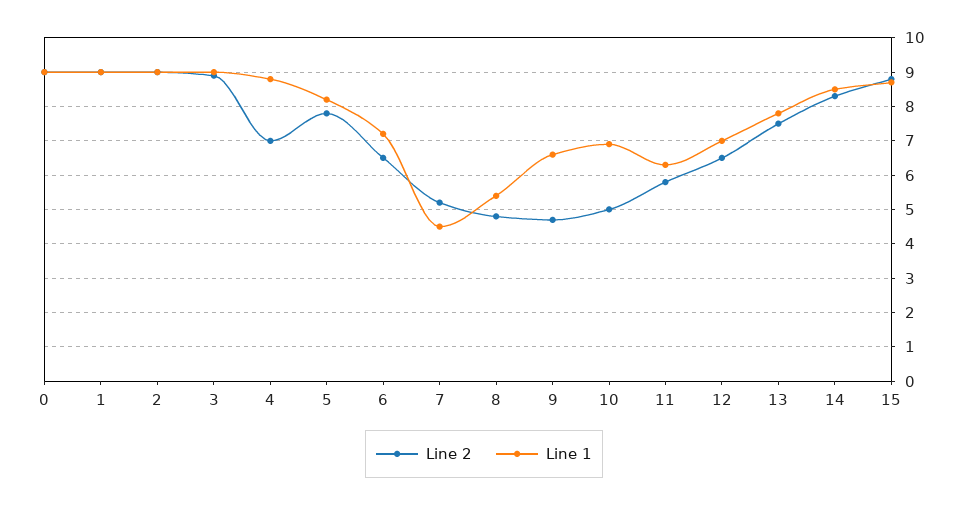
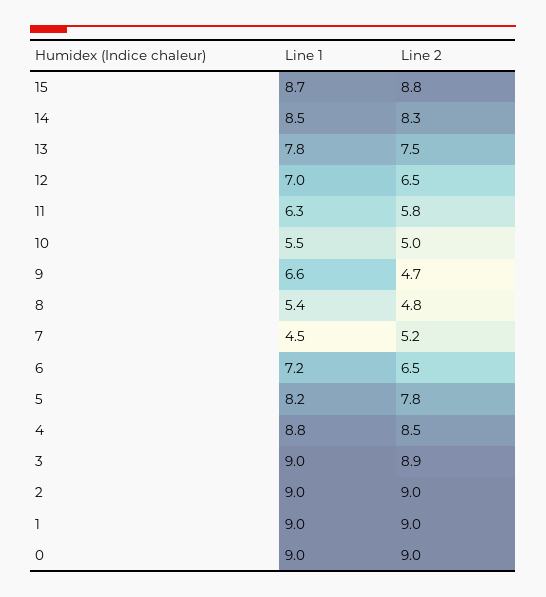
  {
    "Line 2": {
      "0": 9,
      "1": 9,
      "2": 9,
      "3": 8.9,
-     "4": 7,
+     "4": 8.5,
      "5": 7.8,
      "6": 6.5,
      "7": 5.2,
      "8": 4.8,
      "9": 4.7,
      "10": 5,
      "11": 5.8,
      "12": 6.5,
      "13": 7.5,
      "14": 8.3,
      "15": 8.8
    },
    "Line 1": {
      "0": 9,
      "1": 9,
      "2": 9,
      "3": 9,
      "4": 8.8,
      "5": 8.2,
      "6": 7.2,
      "7": 4.5,
      "8": 5.4,
      "9": 6.6,
-     "10": 7,
+     "10": 5.5,
      "11": 6.3,
      "12": 7,
      "13": 7.8,
      "14": 8.5,
      "15": 8.7
    }
  }

